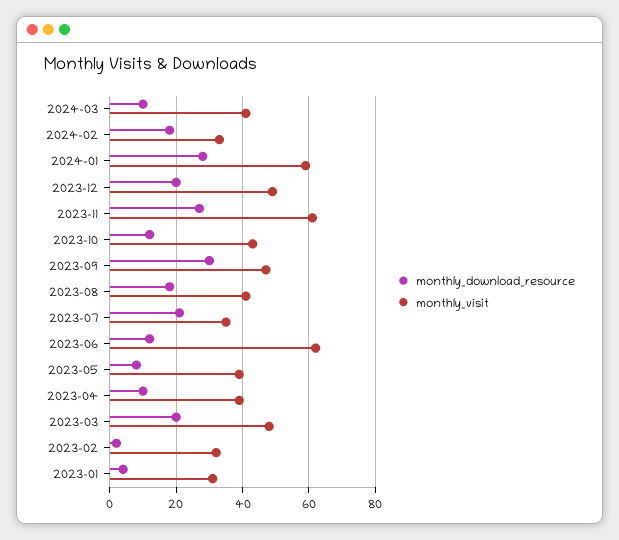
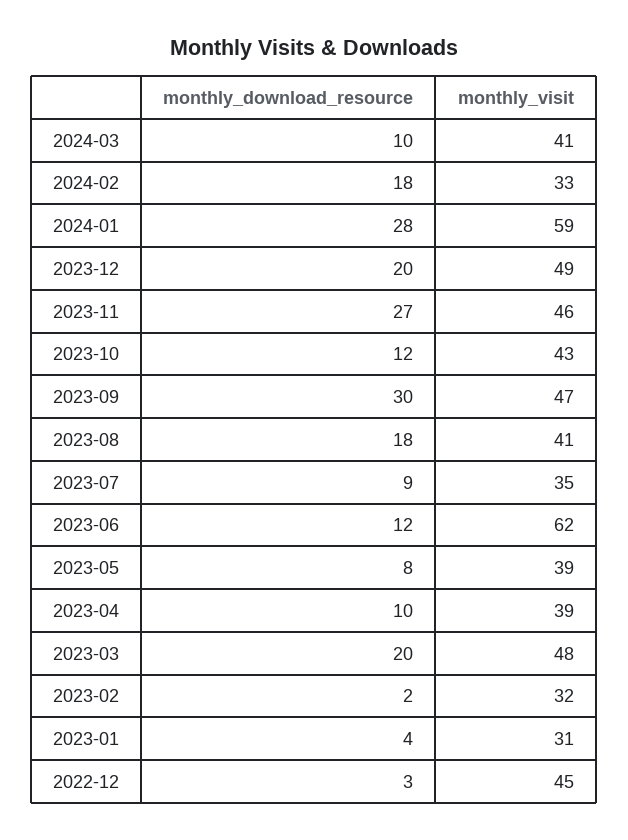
  {
    "monthly_download_resource": {
      "2024-03": 10,
      "2024-02": 18,
      "2024-01": 28,
      "2023-12": 20,
      "2023-11": 27,
      "2023-10": 12,
      "2023-09": 30,
      "2023-08": 18,
-     "2023-07": 20,
+     "2023-07": 9,
      "2023-06": 12,
      "2023-05": 8,
      "2023-04": 10,
      "2023-03": 20,
      "2023-02": 2,
-     "2023-01": 4
+     "2023-01": 4,
+     "2022-12": 3
    },
    "monthly_visit": {
      "2024-03": 41,
      "2024-02": 33,
      "2024-01": 59,
      "2023-12": 49,
-     "2023-11": 60,
+     "2023-11": 46,
      "2023-10": 43,
      "2023-09": 47,
      "2023-08": 41,
      "2023-07": 35,
      "2023-06": 62,
      "2023-05": 39,
      "2023-04": 39,
      "2023-03": 48,
      "2023-02": 32,
-     "2023-01": 31
+     "2023-01": 31,
+     "2022-12": 45
    }
  }

